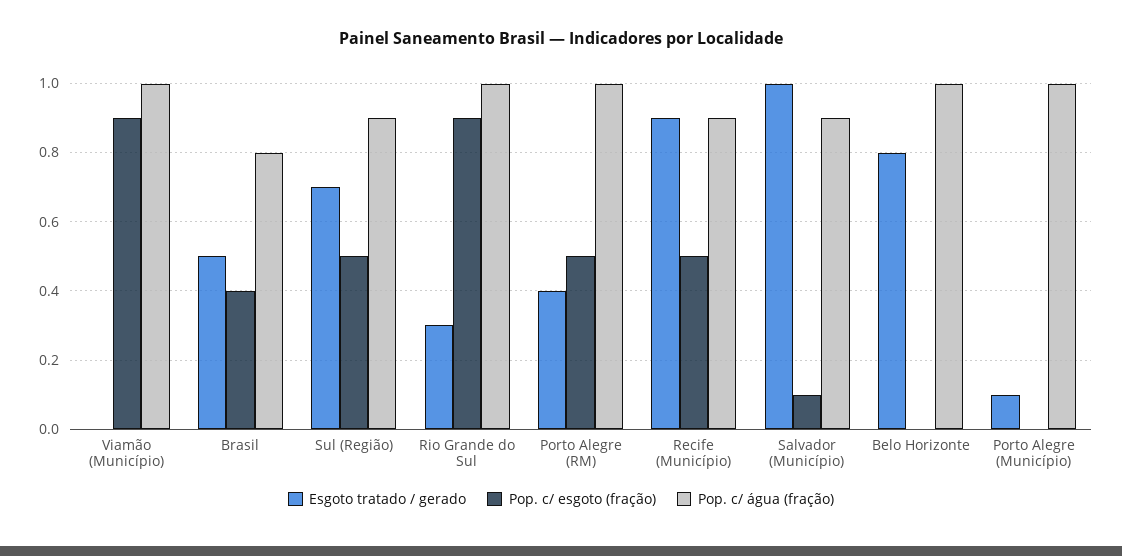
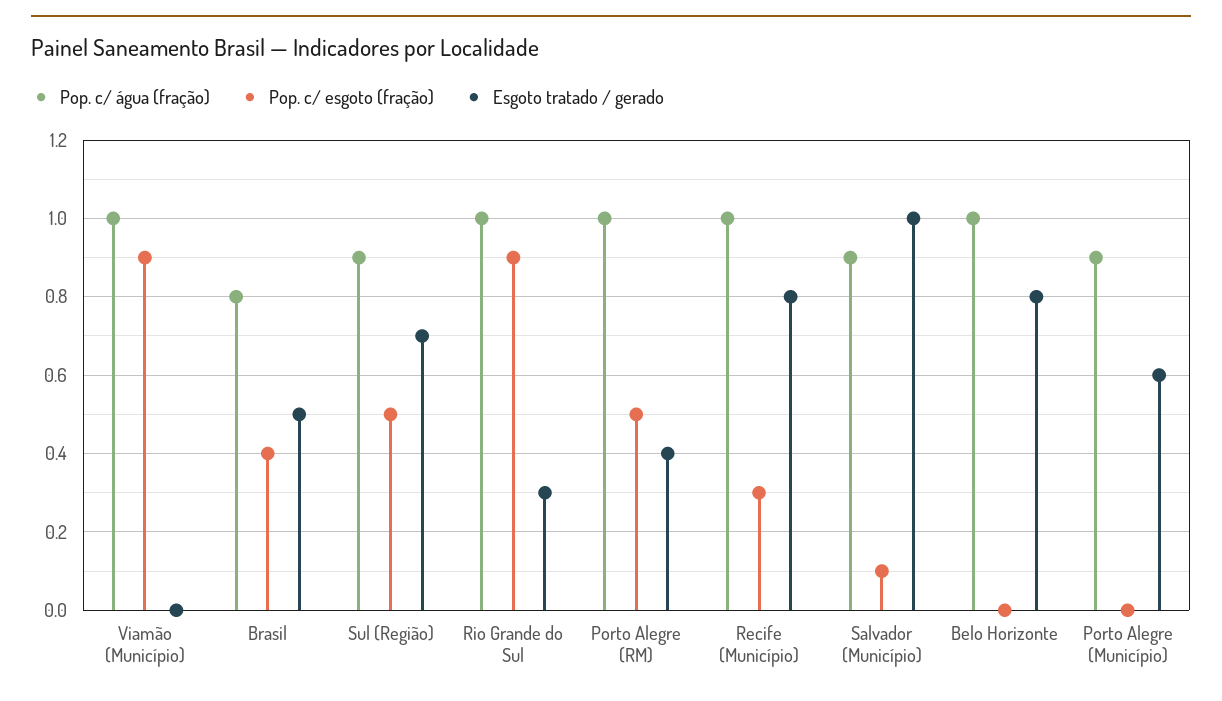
  {
    "Esgoto tratado / gerado": {
      "Viamão (Município)": 0,
      "Brasil": 0.5,
      "Sul (Região)": 0.7,
      "Rio Grande do Sul": 0.3,
      "Porto Alegre (RM)": 0.4,
-     "Recife (Município)": 0.9,
+     "Recife (Município)": 0.8,
      "Salvador (Município)": 1,
      "Belo Horizonte": 0.8,
-     "Porto Alegre (Município)": 0.1
+     "Porto Alegre (Município)": 0.6
    },
    "Pop. c/ esgoto (fração)": {
      "Viamão (Município)": 0.9,
      "Brasil": 0.4,
      "Sul (Região)": 0.5,
      "Rio Grande do Sul": 0.9,
      "Porto Alegre (RM)": 0.5,
-     "Recife (Município)": 0.5,
+     "Recife (Município)": 0.3,
      "Salvador (Município)": 0.1,
      "Belo Horizonte": 0,
      "Porto Alegre (Município)": 0
    },
    "Pop. c/ água (fração)": {
      "Viamão (Município)": 1,
      "Brasil": 0.8,
      "Sul (Região)": 0.9,
      "Rio Grande do Sul": 1,
      "Porto Alegre (RM)": 1,
-     "Recife (Município)": 0.9,
+     "Recife (Município)": 1,
      "Salvador (Município)": 0.9,
      "Belo Horizonte": 1,
-     "Porto Alegre (Município)": 1
+     "Porto Alegre (Município)": 0.9
    }
  }

